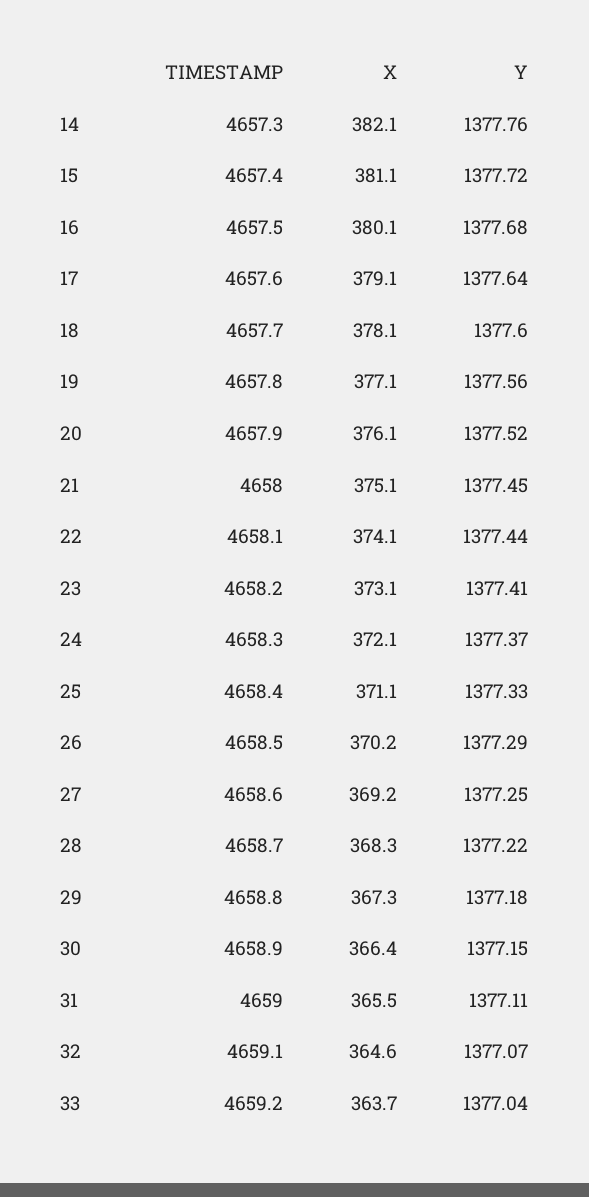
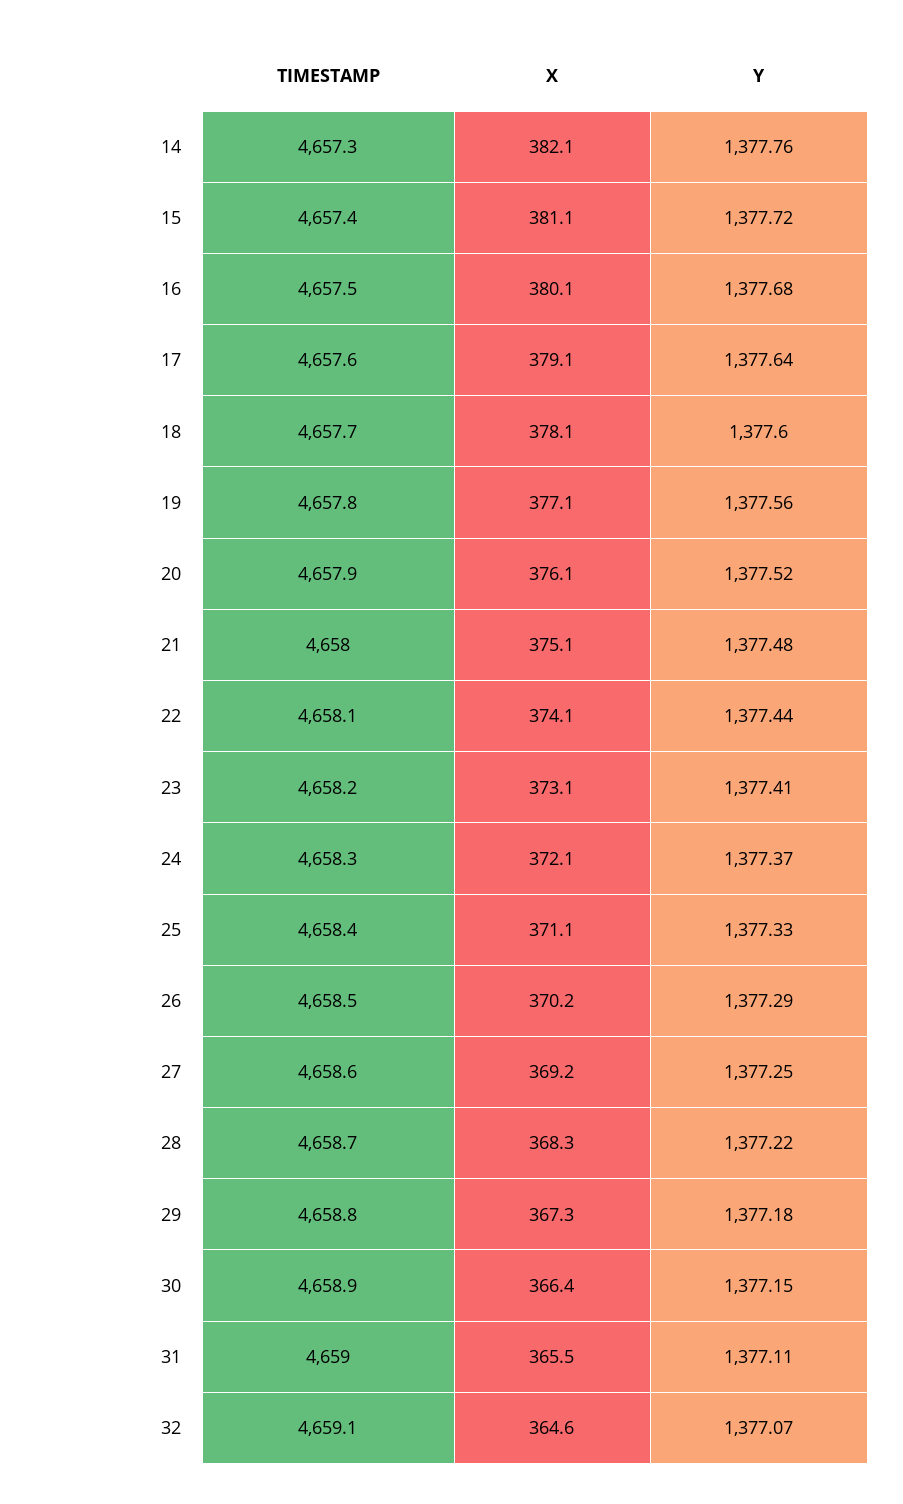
  {
    "TIMESTAMP": {
      "14": 4657.3,
      "15": 4657.4,
      "16": 4657.5,
      "17": 4657.6,
      "18": 4657.7,
      "19": 4657.8,
      "20": 4657.9,
      "21": 4658,
      "22": 4658.1,
      "23": 4658.2,
      "24": 4658.3,
      "25": 4658.4,
      "26": 4658.5,
      "27": 4658.6,
      "28": 4658.7,
      "29": 4658.8,
      "30": 4658.9,
      "31": 4659,
-     "32": 4659.1,
+     "32": 4659.1
-     "33": 4659.2
    },
    "X": {
      "14": 382.1,
      "15": 381.1,
      "16": 380.1,
      "17": 379.1,
      "18": 378.1,
      "19": 377.1,
      "20": 376.1,
      "21": 375.1,
      "22": 374.1,
      "23": 373.1,
      "24": 372.1,
      "25": 371.1,
      "26": 370.2,
      "27": 369.2,
      "28": 368.3,
      "29": 367.3,
      "30": 366.4,
      "31": 365.5,
-     "32": 364.6,
+     "32": 364.6
-     "33": 363.7
    },
    "Y": {
      "14": 1377.76,
      "15": 1377.72,
      "16": 1377.68,
      "17": 1377.64,
      "18": 1377.6,
      "19": 1377.56,
      "20": 1377.52,
-     "21": 1377.45,
+     "21": 1377.48,
      "22": 1377.44,
      "23": 1377.41,
      "24": 1377.37,
      "25": 1377.33,
      "26": 1377.29,
      "27": 1377.25,
      "28": 1377.22,
      "29": 1377.18,
      "30": 1377.15,
      "31": 1377.11,
-     "32": 1377.07,
+     "32": 1377.07
-     "33": 1377.04
    }
  }

